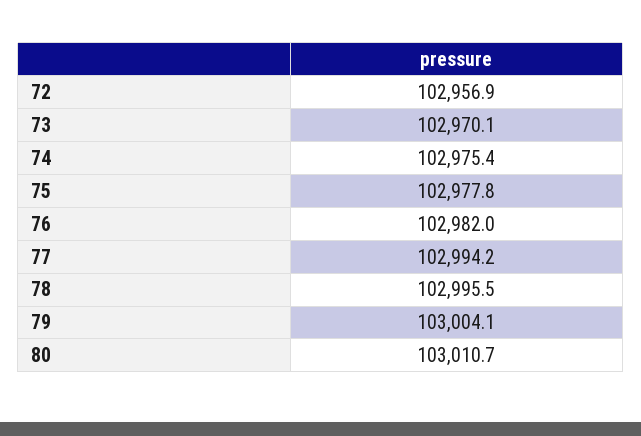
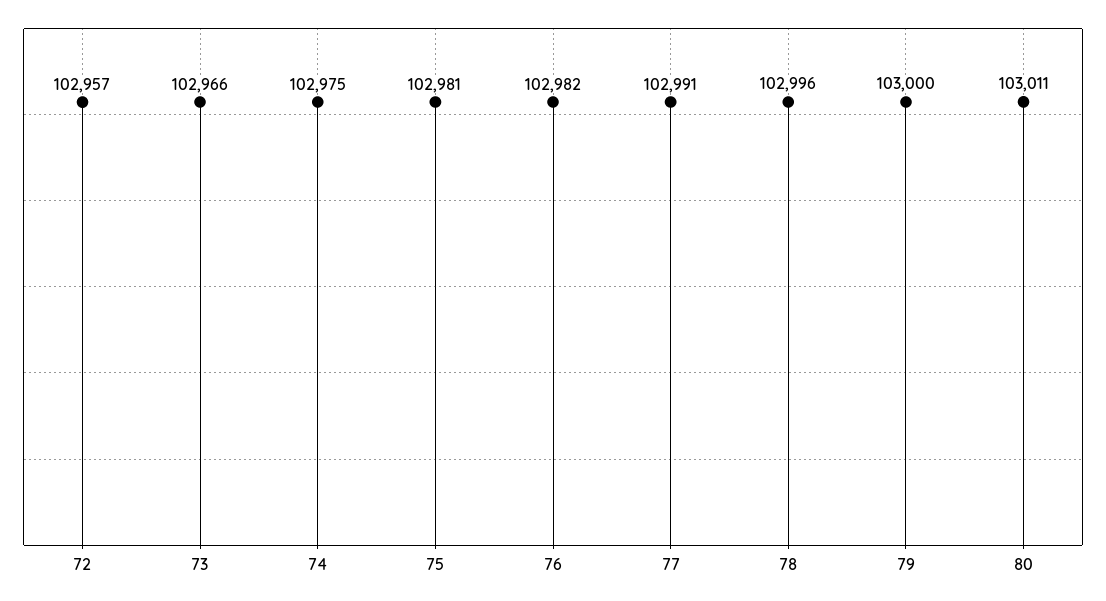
  {
    "72": 102956.9,
-   "73": 102970.1,
+   "73": 102966,
    "74": 102975.4,
-   "75": 102977.8,
+   "75": 102981,
    "76": 102982,
-   "77": 102994.2,
+   "77": 102991,
    "78": 102995.5,
-   "79": 103004.1,
+   "79": 103000,
    "80": 103010.7
  }

